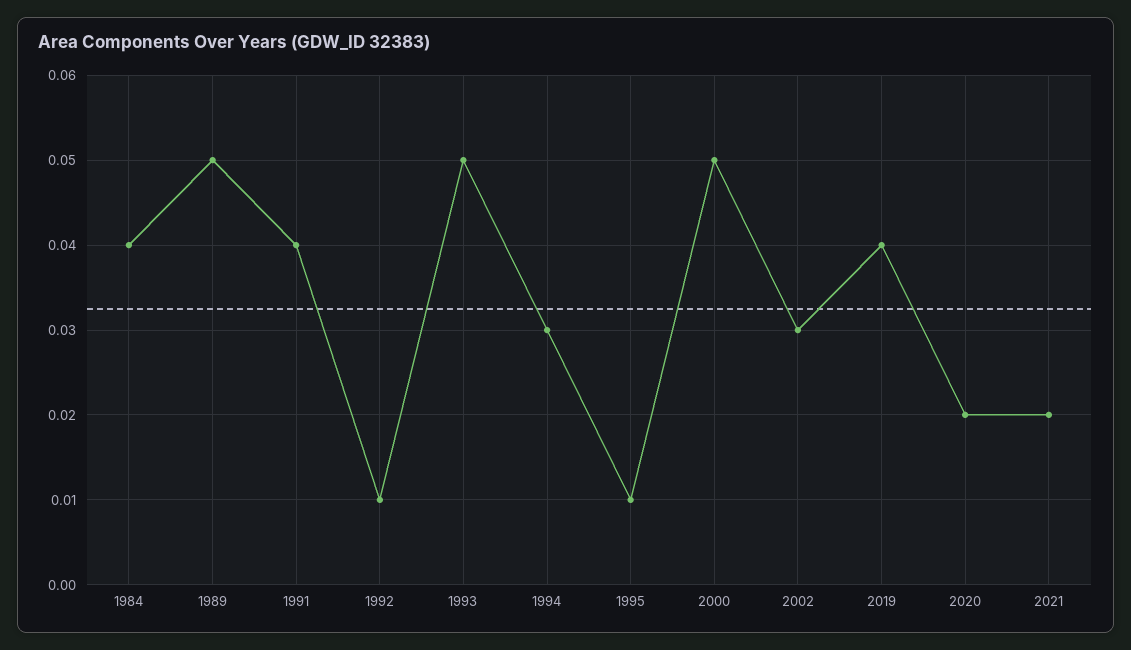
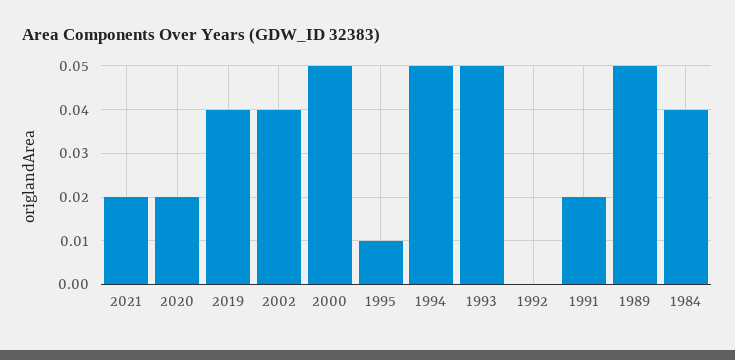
  {
    "1984": 0.04,
    "1989": 0.05,
-   "1991": 0.04,
+   "1991": 0.02,
-   "1992": 0.01,
+   "1992": 0,
    "1993": 0.05,
-   "1994": 0.03,
+   "1994": 0.05,
    "1995": 0.01,
    "2000": 0.05,
-   "2002": 0.03,
+   "2002": 0.04,
    "2019": 0.04,
    "2020": 0.02,
    "2021": 0.02
  }

